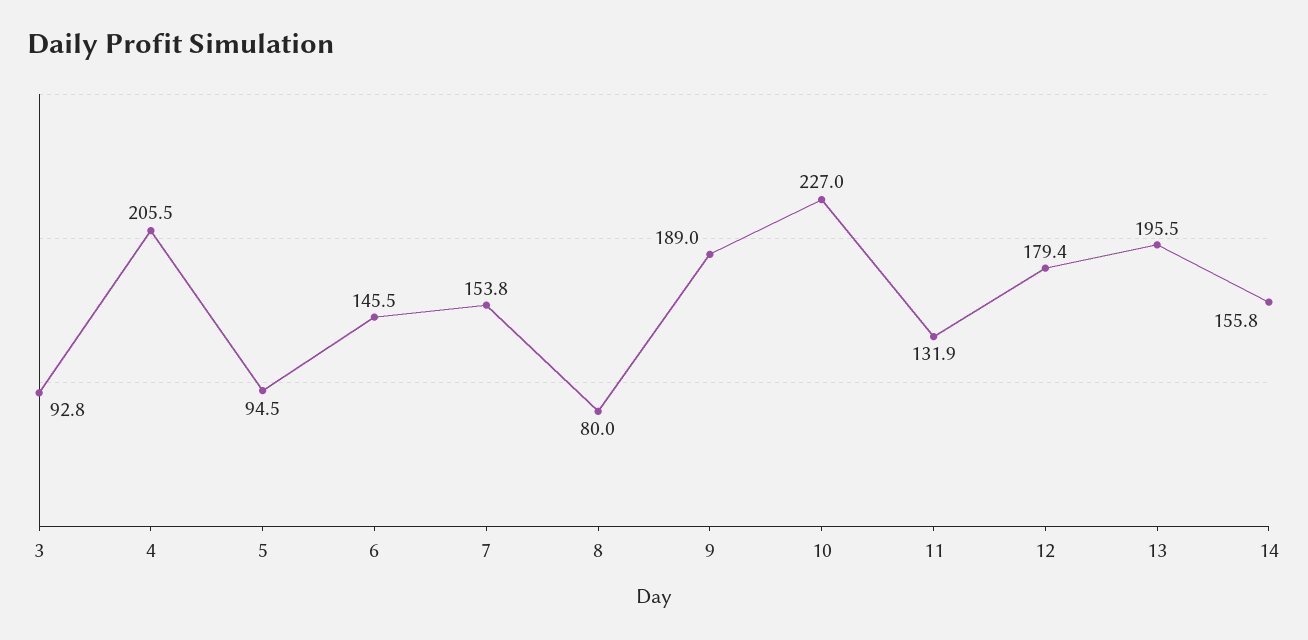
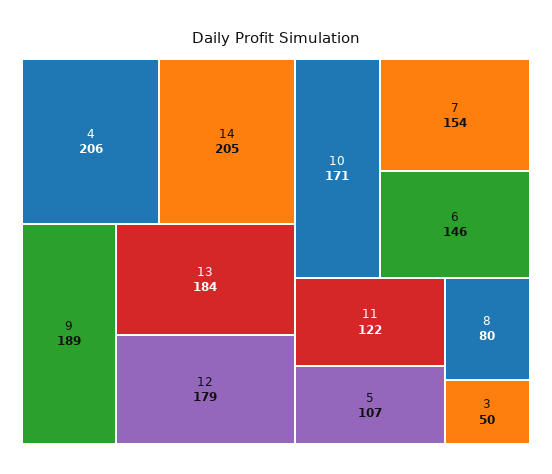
  {
-   "3": 92.8,
+   "3": 50,
    "4": 205.5,
-   "5": 94.5,
+   "5": 107,
    "6": 145.5,
    "7": 153.8,
    "8": 80,
    "9": 189,
-   "10": 227,
+   "10": 171,
-   "11": 131.9,
+   "11": 122,
    "12": 179.4,
-   "13": 195.5,
+   "13": 184,
-   "14": 155.8
+   "14": 205
  }

